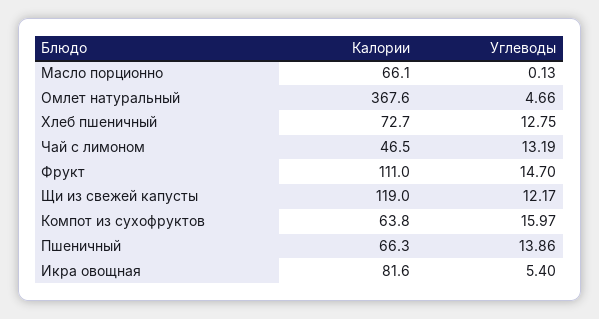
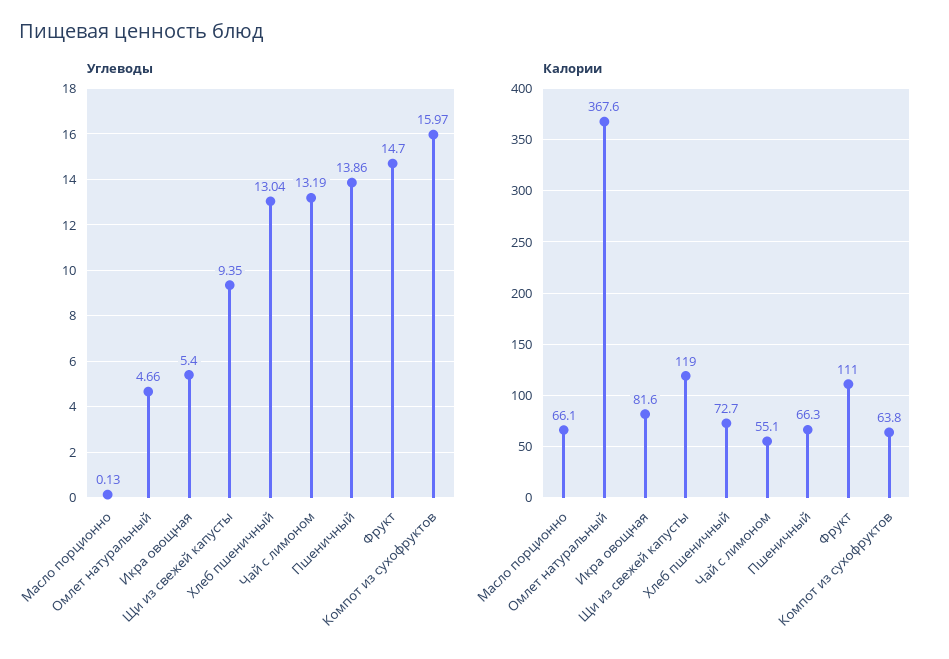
  {
    "Калории": {
      "Масло порционно": 66.1,
      "Омлет натуральный": 367.6,
      "Хлеб пшеничный": 72.7,
-     "Чай с лимоном": 46.5,
+     "Чай с лимоном": 55.1,
      "Фрукт": 111,
      "Щи из свежей капусты": 119,
      "Компот из сухофруктов": 63.8,
      "Пшеничный": 66.3,
      "Икра овощная": 81.6
    },
    "Углеводы": {
      "Масло порционно": 0.13,
      "Омлет натуральный": 4.66,
-     "Хлеб пшеничный": 12.75,
+     "Хлеб пшеничный": 13.04,
      "Чай с лимоном": 13.19,
      "Фрукт": 14.7,
-     "Щи из свежей капусты": 12.17,
+     "Щи из свежей капусты": 9.35,
      "Компот из сухофруктов": 15.97,
      "Пшеничный": 13.86,
      "Икра овощная": 5.4
    }
  }

